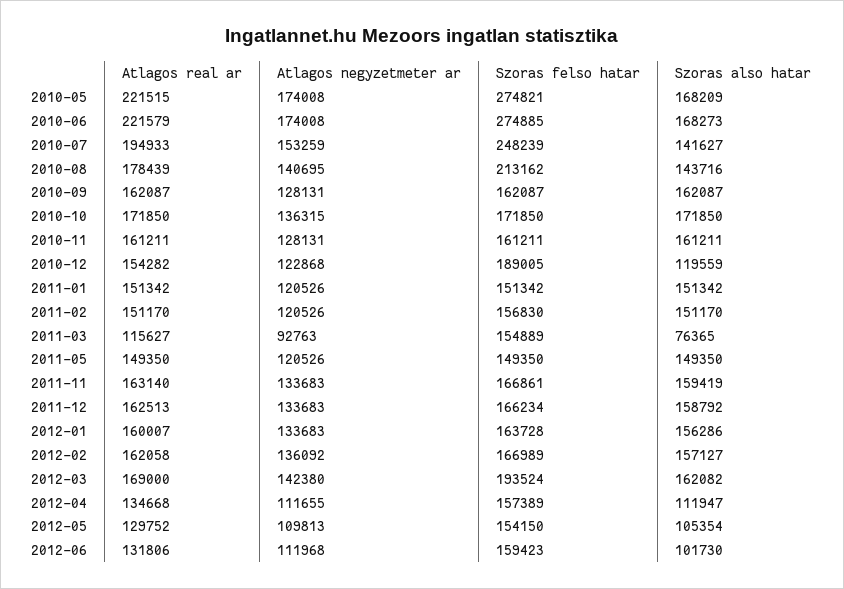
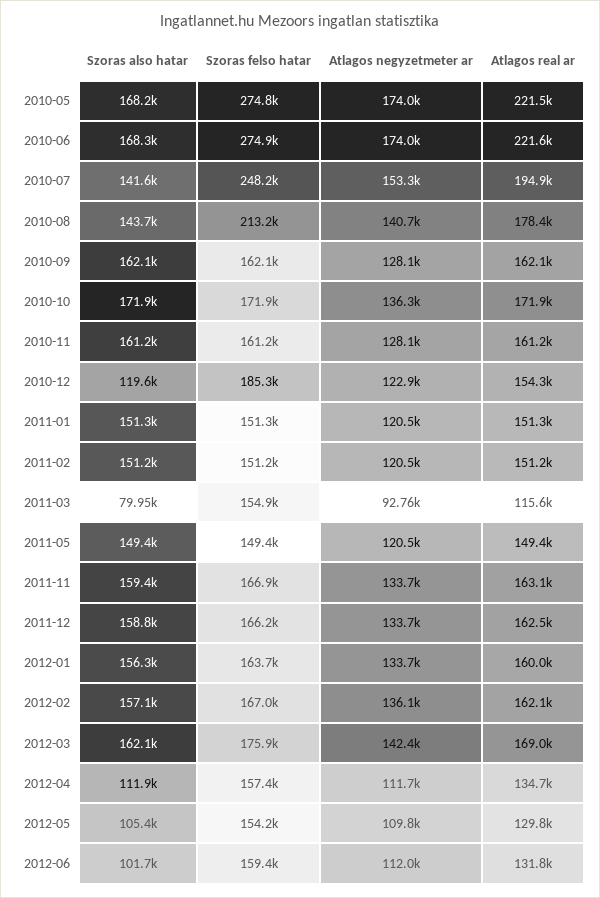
  {
    "Atlagos real ar": {
      "2010-05": 221515,
      "2010-06": 221579,
      "2010-07": 194933,
      "2010-08": 178439,
      "2010-09": 162087,
      "2010-10": 171850,
      "2010-11": 161211,
      "2010-12": 154282,
      "2011-01": 151342,
      "2011-02": 151170,
      "2011-03": 115627,
      "2011-05": 149350,
      "2011-11": 163140,
      "2011-12": 162513,
      "2012-01": 160007,
      "2012-02": 162058,
      "2012-03": 169000,
      "2012-04": 134668,
      "2012-05": 129752,
      "2012-06": 131806
    },
    "Atlagos negyzetmeter ar": {
      "2010-05": 174008,
      "2010-06": 174008,
      "2010-07": 153259,
      "2010-08": 140695,
      "2010-09": 128131,
      "2010-10": 136315,
      "2010-11": 128131,
      "2010-12": 122868,
      "2011-01": 120526,
      "2011-02": 120526,
      "2011-03": 92763,
      "2011-05": 120526,
      "2011-11": 133683,
      "2011-12": 133683,
      "2012-01": 133683,
      "2012-02": 136092,
      "2012-03": 142380,
      "2012-04": 111655,
      "2012-05": 109813,
      "2012-06": 111968
    },
    "Szoras felso hatar": {
      "2010-05": 274821,
      "2010-06": 274885,
      "2010-07": 248239,
      "2010-08": 213162,
      "2010-09": 162087,
      "2010-10": 171850,
      "2010-11": 161211,
-     "2010-12": 189005,
+     "2010-12": 185300,
      "2011-01": 151342,
-     "2011-02": 156830,
+     "2011-02": 151200,
      "2011-03": 154889,
      "2011-05": 149350,
      "2011-11": 166861,
      "2011-12": 166234,
      "2012-01": 163728,
      "2012-02": 166989,
-     "2012-03": 193524,
+     "2012-03": 175900,
      "2012-04": 157389,
      "2012-05": 154150,
      "2012-06": 159423
    },
    "Szoras also hatar": {
      "2010-05": 168209,
      "2010-06": 168273,
      "2010-07": 141627,
      "2010-08": 143716,
      "2010-09": 162087,
      "2010-10": 171850,
      "2010-11": 161211,
      "2010-12": 119559,
      "2011-01": 151342,
      "2011-02": 151170,
-     "2011-03": 76365,
+     "2011-03": 79950,
      "2011-05": 149350,
      "2011-11": 159419,
      "2011-12": 158792,
      "2012-01": 156286,
      "2012-02": 157127,
      "2012-03": 162082,
      "2012-04": 111947,
      "2012-05": 105354,
      "2012-06": 101730
    }
  }

